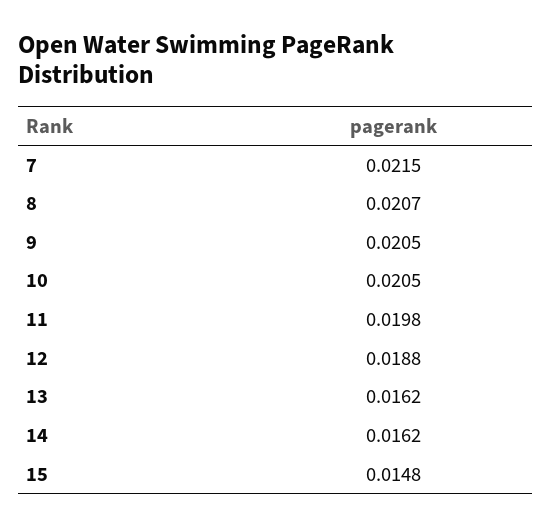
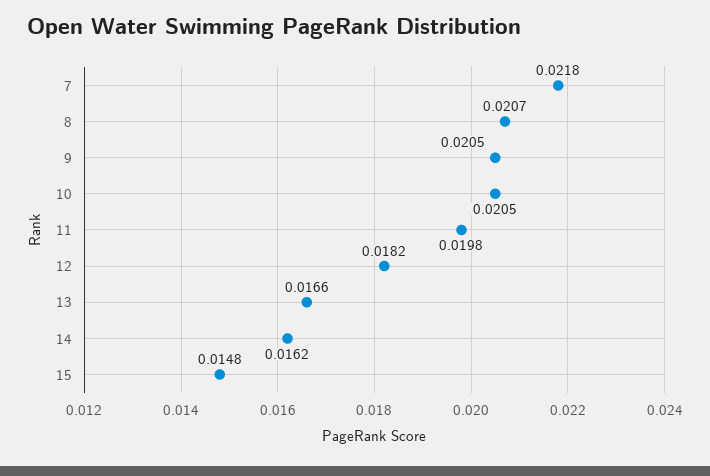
  {
-   "7": 0.0215,
+   "7": 0.0218,
    "8": 0.0207,
    "9": 0.0205,
    "10": 0.0205,
    "11": 0.0198,
-   "12": 0.0188,
+   "12": 0.0182,
-   "13": 0.0162,
+   "13": 0.0166,
    "14": 0.0162,
    "15": 0.0148
  }

